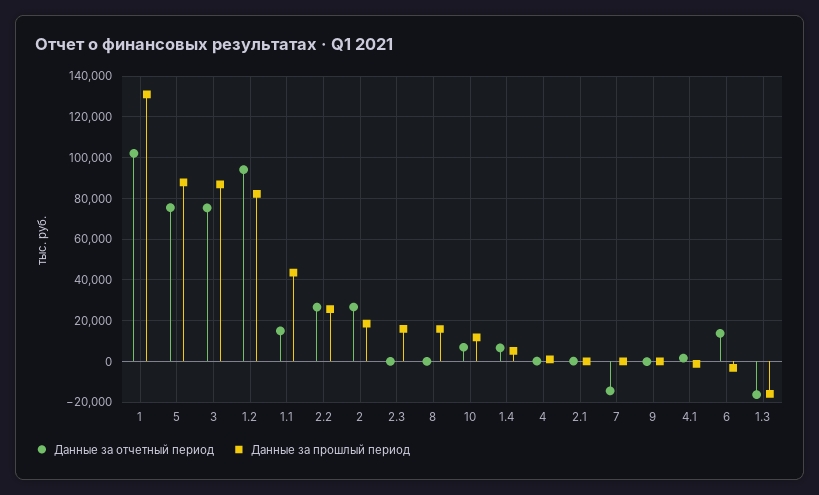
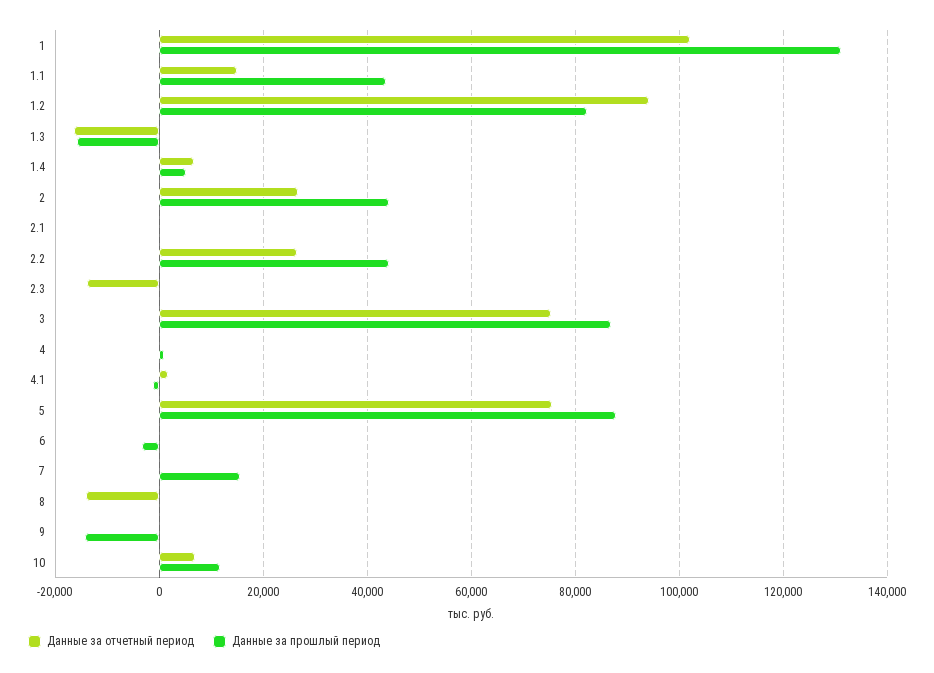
  {
    "Данные за отчетный период": {
      "1": 102000,
      "5": 76000,
      "3": 76000,
      "1.2": 94000,
      "1.1": 16000,
      "2.2": 26000,
      "2": 26000,
-     "2.3": 0,
+     "2.3": -14000,
-     "8": 0,
+     "8": -14000,
      "10": 6000,
      "1.4": 6000,
      "4": 0,
      "2.1": 0,
-     "7": -15000,
+     "7": 0,
      "9": 0,
      "4.1": 2000,
-     "6": 15000,
+     "6": 0,
      "1.3": -16000
    },
    "Данные за прошлый период": {
      "1": 132000,
      "5": 88000,
      "3": 86000,
      "1.2": 82000,
      "1.1": 44000,
-     "2.2": 25000,
+     "2.2": 44000,
-     "2": 20000,
+     "2": 44000,
-     "2.3": 15000,
+     "2.3": 0,
-     "8": 15000,
+     "8": 0,
      "10": 12000,
      "1.4": 6000,
      "4": 0,
      "2.1": 0,
-     "7": 0,
+     "7": 16000,
-     "9": 0,
+     "9": -14000,
      "4.1": -2000,
      "6": -4000,
      "1.3": -16000
    }
  }

